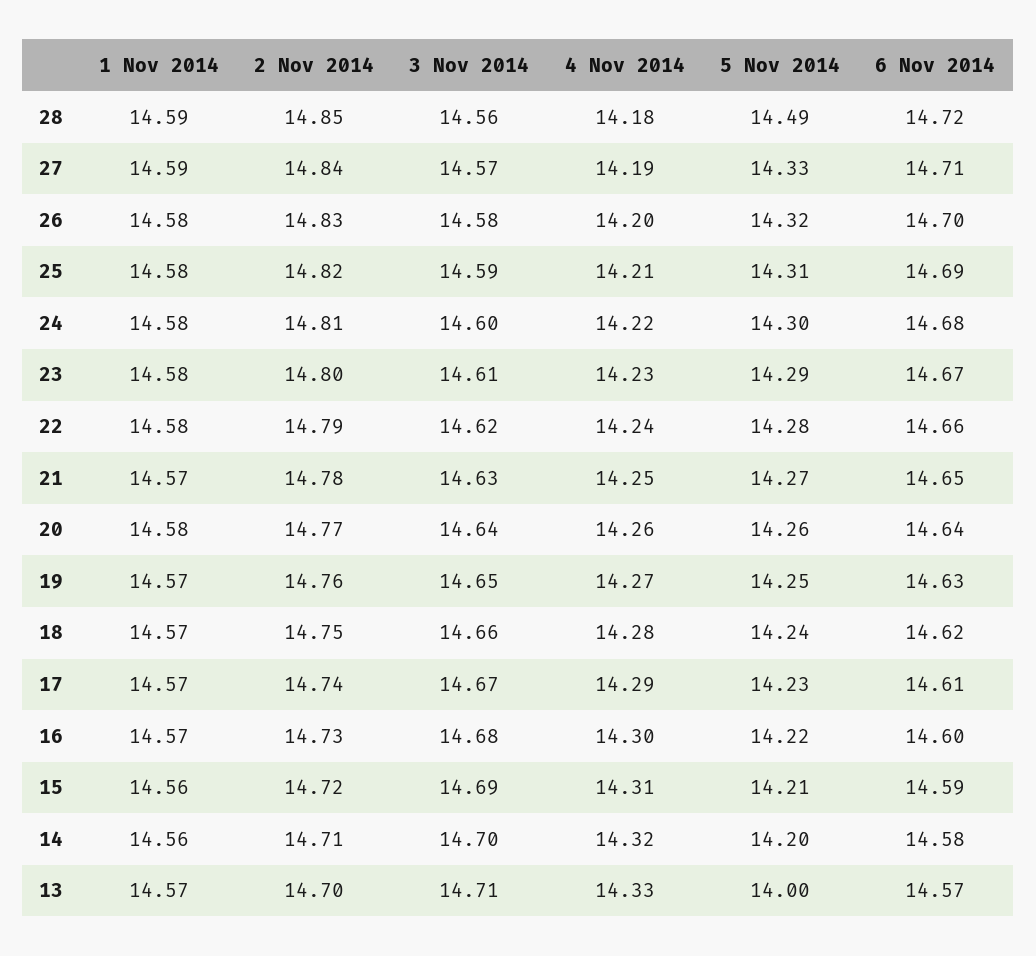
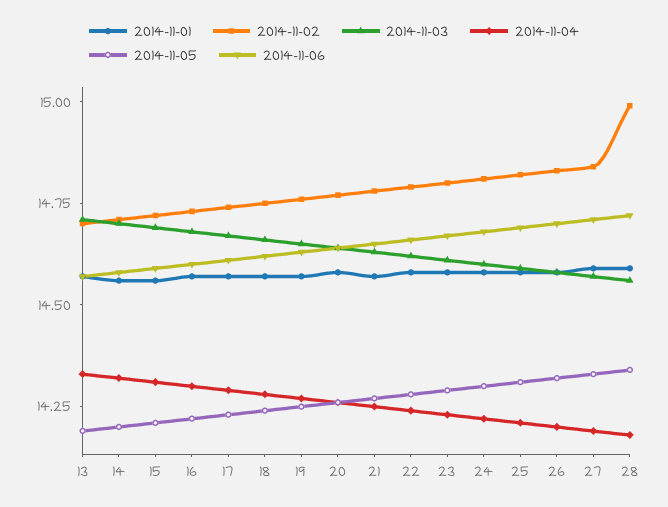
  {
    "1 Nov 2014": {
      "28": 14.59,
      "27": 14.59,
      "26": 14.58,
      "25": 14.58,
      "24": 14.58,
      "23": 14.58,
      "22": 14.58,
      "21": 14.57,
      "20": 14.58,
      "19": 14.57,
      "18": 14.57,
      "17": 14.57,
      "16": 14.57,
      "15": 14.56,
      "14": 14.56,
      "13": 14.57
    },
    "2 Nov 2014": {
-     "28": 14.85,
+     "28": 15,
      "27": 14.84,
      "26": 14.83,
      "25": 14.82,
      "24": 14.81,
      "23": 14.8,
      "22": 14.79,
      "21": 14.78,
      "20": 14.77,
      "19": 14.76,
      "18": 14.75,
      "17": 14.74,
      "16": 14.73,
      "15": 14.72,
      "14": 14.71,
      "13": 14.7
    },
    "3 Nov 2014": {
      "28": 14.56,
      "27": 14.57,
      "26": 14.58,
      "25": 14.59,
      "24": 14.6,
      "23": 14.61,
      "22": 14.62,
      "21": 14.63,
      "20": 14.64,
      "19": 14.65,
      "18": 14.66,
      "17": 14.67,
      "16": 14.68,
      "15": 14.69,
      "14": 14.7,
      "13": 14.71
    },
    "4 Nov 2014": {
      "28": 14.18,
      "27": 14.19,
      "26": 14.2,
      "25": 14.21,
      "24": 14.22,
      "23": 14.23,
      "22": 14.24,
      "21": 14.25,
      "20": 14.26,
      "19": 14.27,
      "18": 14.28,
      "17": 14.29,
      "16": 14.3,
      "15": 14.31,
      "14": 14.32,
      "13": 14.33
    },
    "5 Nov 2014": {
-     "28": 14.49,
+     "28": 14.35,
      "27": 14.33,
      "26": 14.32,
      "25": 14.31,
      "24": 14.3,
      "23": 14.29,
      "22": 14.28,
      "21": 14.27,
      "20": 14.26,
      "19": 14.25,
      "18": 14.24,
      "17": 14.23,
      "16": 14.22,
      "15": 14.21,
      "14": 14.2,
-     "13": 14
+     "13": 14.2
    },
    "6 Nov 2014": {
      "28": 14.72,
      "27": 14.71,
      "26": 14.7,
      "25": 14.69,
      "24": 14.68,
      "23": 14.67,
      "22": 14.66,
      "21": 14.65,
      "20": 14.64,
      "19": 14.63,
      "18": 14.62,
      "17": 14.61,
      "16": 14.6,
      "15": 14.59,
      "14": 14.58,
      "13": 14.57
    }
  }

